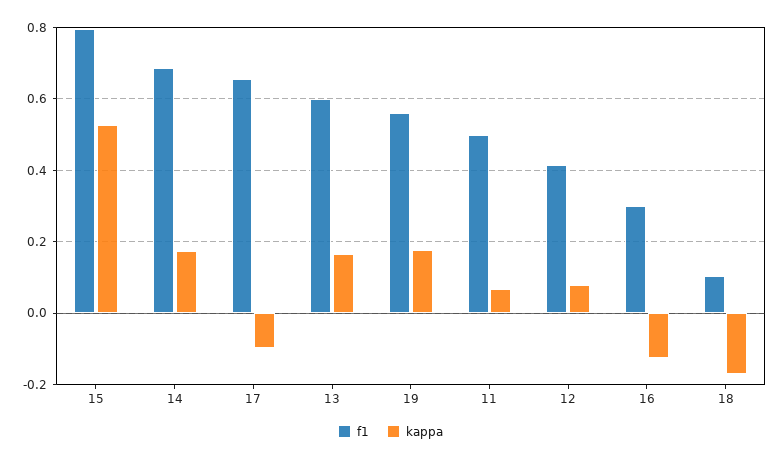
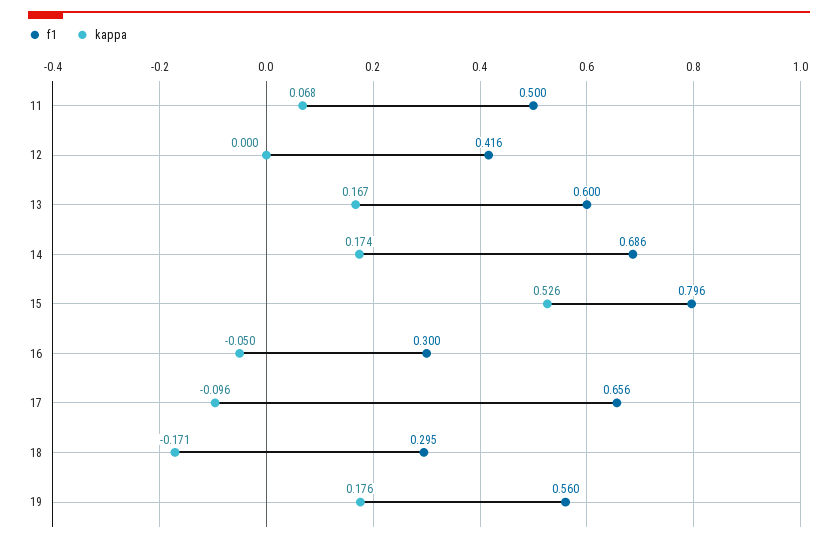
  {
    "f1": {
      "15": 0.796,
      "14": 0.686,
      "17": 0.656,
      "13": 0.6,
      "19": 0.56,
      "11": 0.5,
      "12": 0.416,
      "16": 0.3,
-     "18": 0.1
+     "18": 0.295
    },
    "kappa": {
      "15": 0.526,
      "14": 0.174,
      "17": -0.096,
      "13": 0.167,
      "19": 0.176,
      "11": 0.068,
-     "12": 0.08,
+     "12": 0,
-     "16": -0.12,
+     "16": -0.05,
      "18": -0.171
    }
  }

